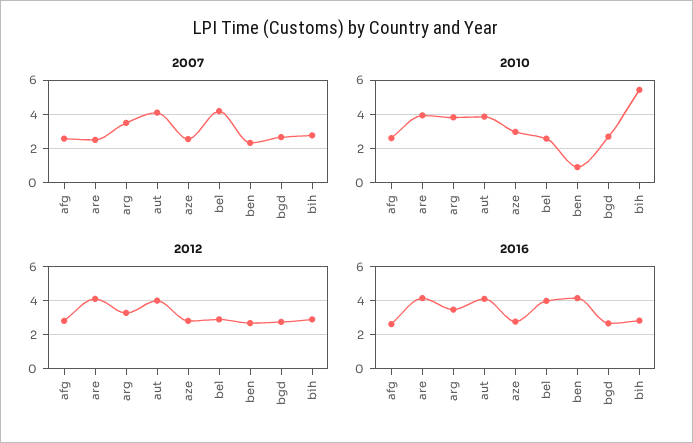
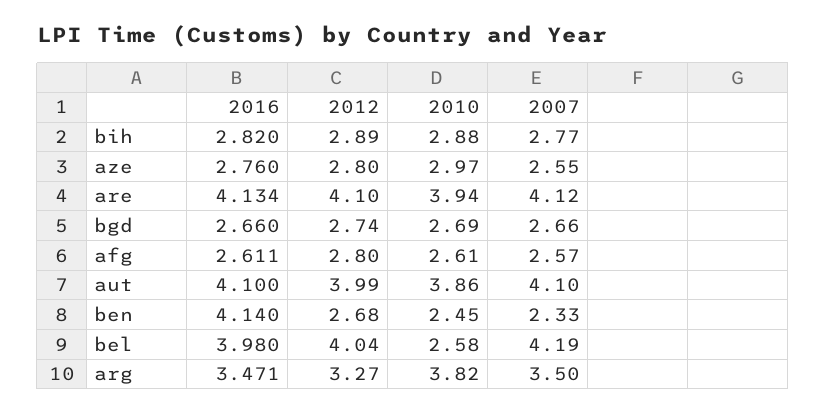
  {
    "2007": {
      "afg": 2.57,
-     "are": 2.5,
+     "are": 4.12,
      "arg": 3.5,
      "aut": 4.1,
      "aze": 2.55,
      "bel": 4.19,
      "ben": 2.33,
      "bgd": 2.66,
      "bih": 2.77
    },
    "2010": {
      "afg": 2.61,
      "are": 3.94,
      "arg": 3.82,
      "aut": 3.86,
      "aze": 2.97,
      "bel": 2.58,
-     "ben": 1,
+     "ben": 2.45,
      "bgd": 2.69,
-     "bih": 5.5
+     "bih": 2.88
    },
    "2012": {
      "afg": 2.8,
      "are": 4.1,
      "arg": 3.27,
      "aut": 3.99,
      "aze": 2.8,
-     "bel": 3,
+     "bel": 4.04,
      "ben": 2.68,
      "bgd": 2.74,
      "bih": 2.89
    },
    "2016": {
      "afg": 2.611,
      "are": 4.134,
      "arg": 3.471,
      "aut": 4.1,
      "aze": 2.76,
      "bel": 3.98,
      "ben": 4.14,
      "bgd": 2.66,
      "bih": 2.82
    }
  }

